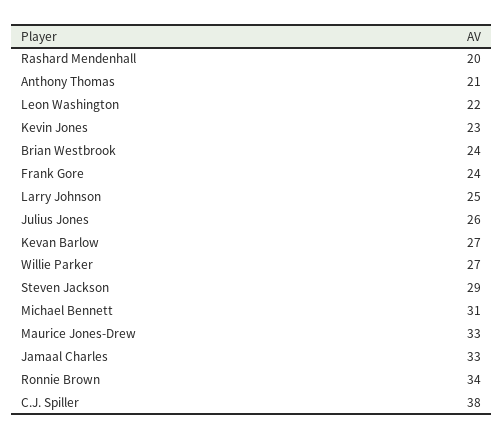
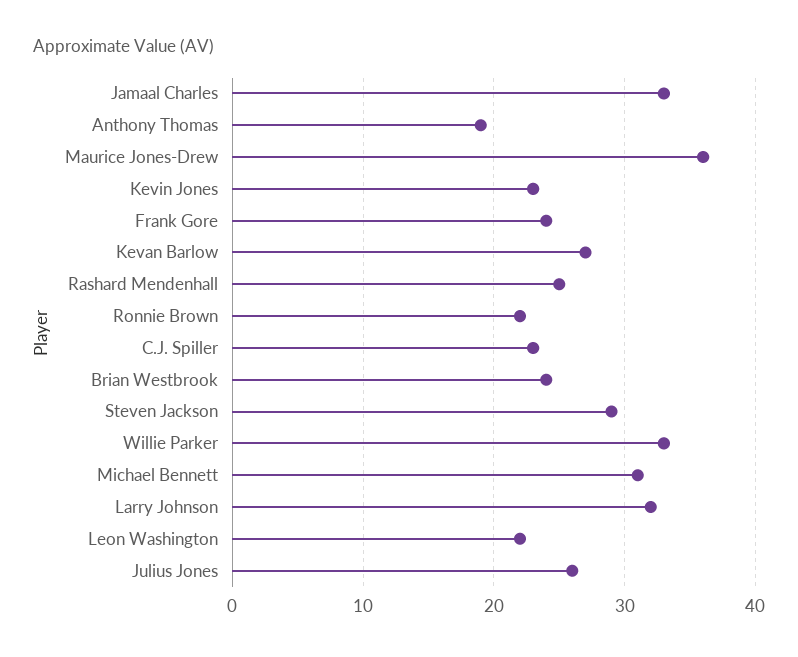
  {
-   "Rashard Mendenhall": 20,
+   "Rashard Mendenhall": 25,
-   "Anthony Thomas": 21,
+   "Anthony Thomas": 19,
    "Leon Washington": 22,
    "Kevin Jones": 23,
    "Brian Westbrook": 24,
    "Frank Gore": 24,
-   "Larry Johnson": 25,
+   "Larry Johnson": 32,
    "Julius Jones": 26,
    "Kevan Barlow": 27,
-   "Willie Parker": 27,
+   "Willie Parker": 33,
    "Steven Jackson": 29,
    "Michael Bennett": 31,
-   "Maurice Jones-Drew": 33,
+   "Maurice Jones-Drew": 36,
    "Jamaal Charles": 33,
-   "Ronnie Brown": 34,
+   "Ronnie Brown": 22,
-   "C.J. Spiller": 38
+   "C.J. Spiller": 23
  }

